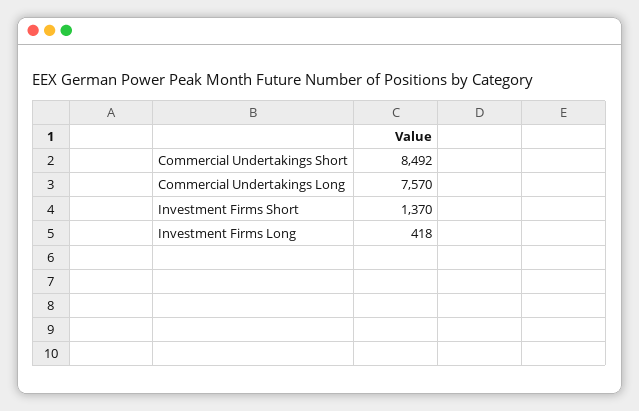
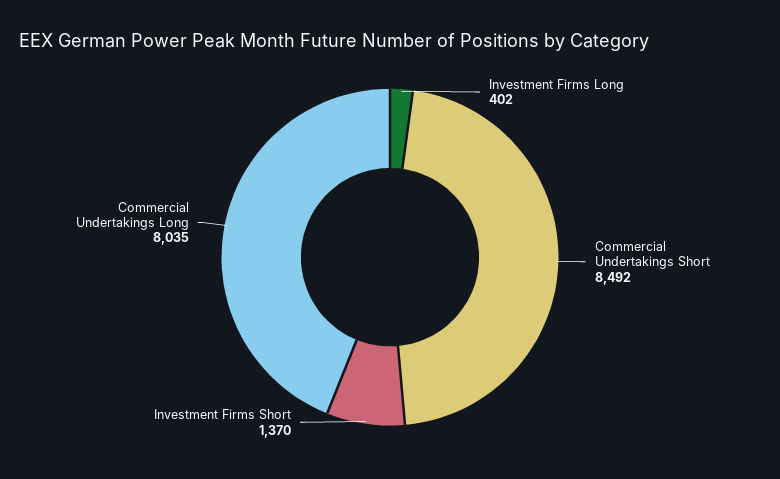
  {
    "Commercial Undertakings Short": 8492,
-   "Commercial Undertakings Long": 7570,
+   "Commercial Undertakings Long": 8035,
    "Investment Firms Short": 1370,
-   "Investment Firms Long": 418
+   "Investment Firms Long": 402
  }

